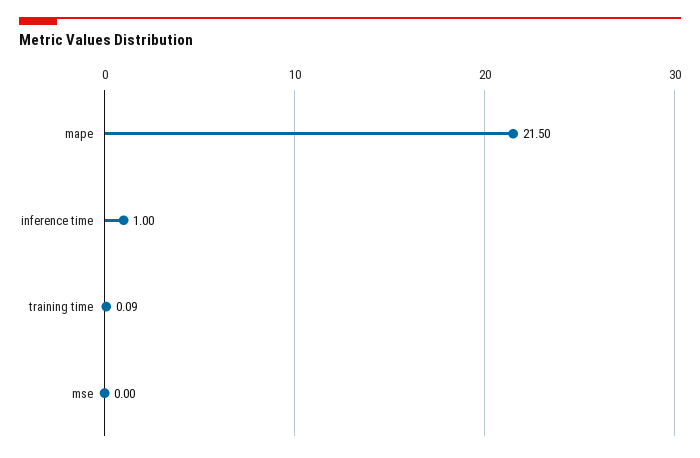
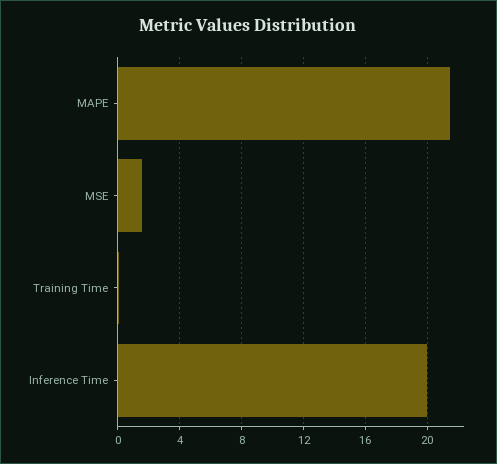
  {
    "mape": 21.5,
-   "inference time": 1,
+   "inference time": 20,
    "training time": 0.09,
-   "mse": 0
+   "mse": 1.5
  }

